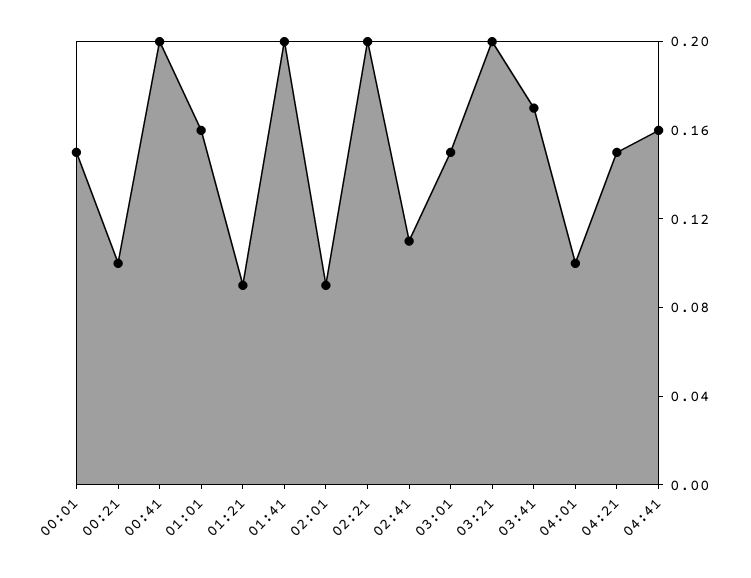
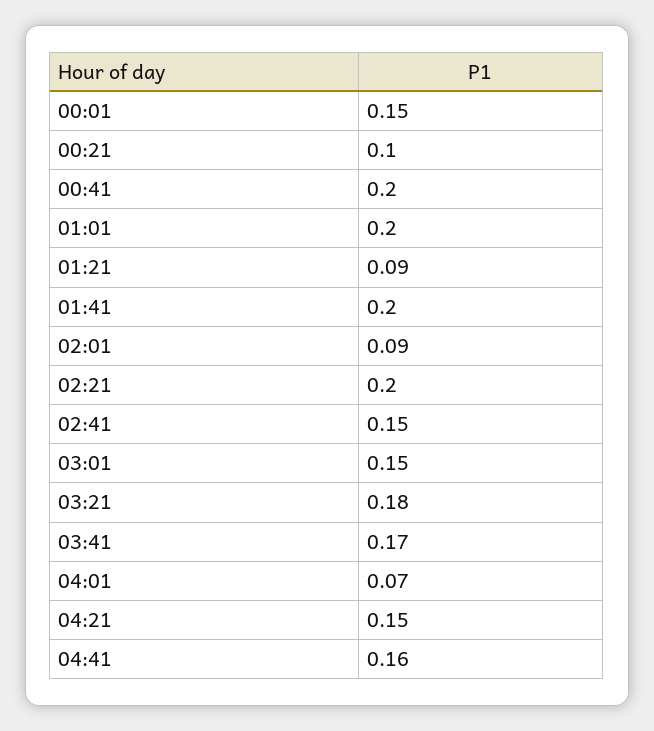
  {
    "00:01": 0.15,
    "00:21": 0.1,
    "00:41": 0.2,
-   "01:01": 0.16,
+   "01:01": 0.2,
    "01:21": 0.09,
    "01:41": 0.2,
    "02:01": 0.09,
    "02:21": 0.2,
-   "02:41": 0.11,
+   "02:41": 0.15,
    "03:01": 0.15,
-   "03:21": 0.2,
+   "03:21": 0.18,
    "03:41": 0.17,
-   "04:01": 0.1,
+   "04:01": 0.07,
    "04:21": 0.15,
    "04:41": 0.16
  }

